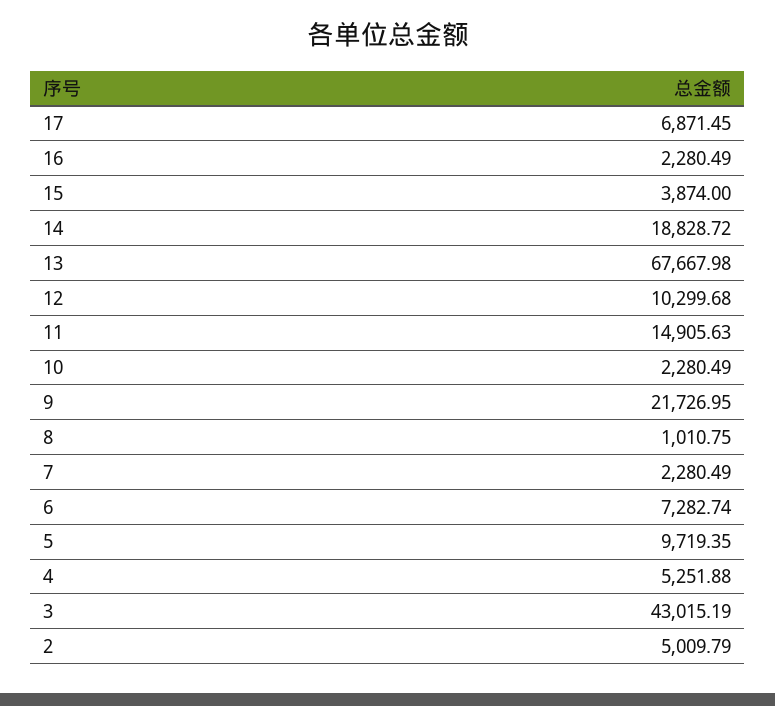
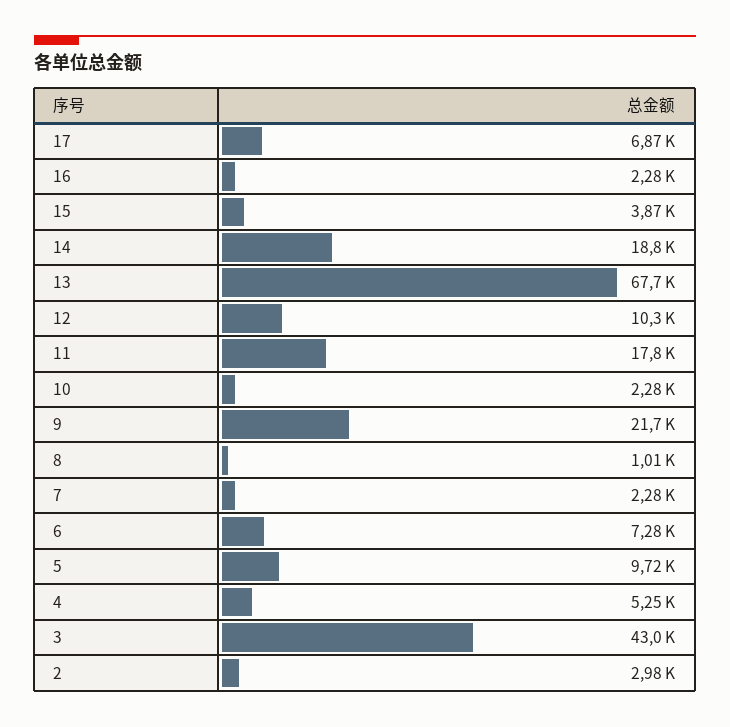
  {
    "17": 6871.45,
    "16": 2280.49,
    "15": 3874,
    "14": 18828.72,
    "13": 67667.98,
    "12": 10299.68,
-   "11": 14905.63,
+   "11": 17800,
    "10": 2280.49,
    "9": 21726.95,
    "8": 1010.75,
    "7": 2280.49,
    "6": 7282.74,
    "5": 9719.35,
    "4": 5251.88,
    "3": 43015.19,
-   "2": 5009.79
+   "2": 2980
  }

